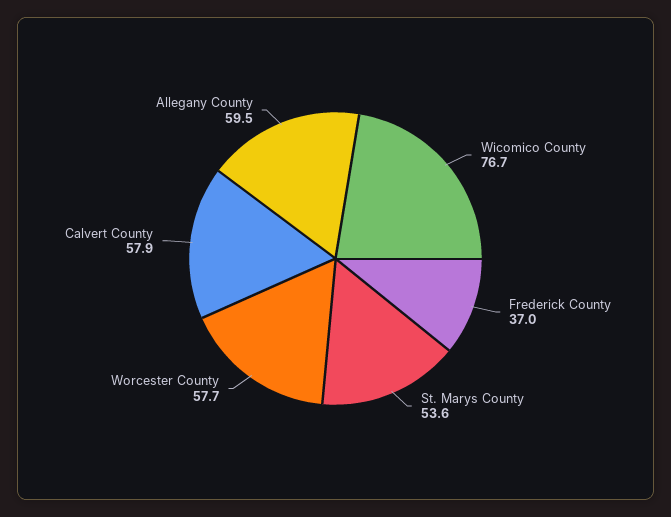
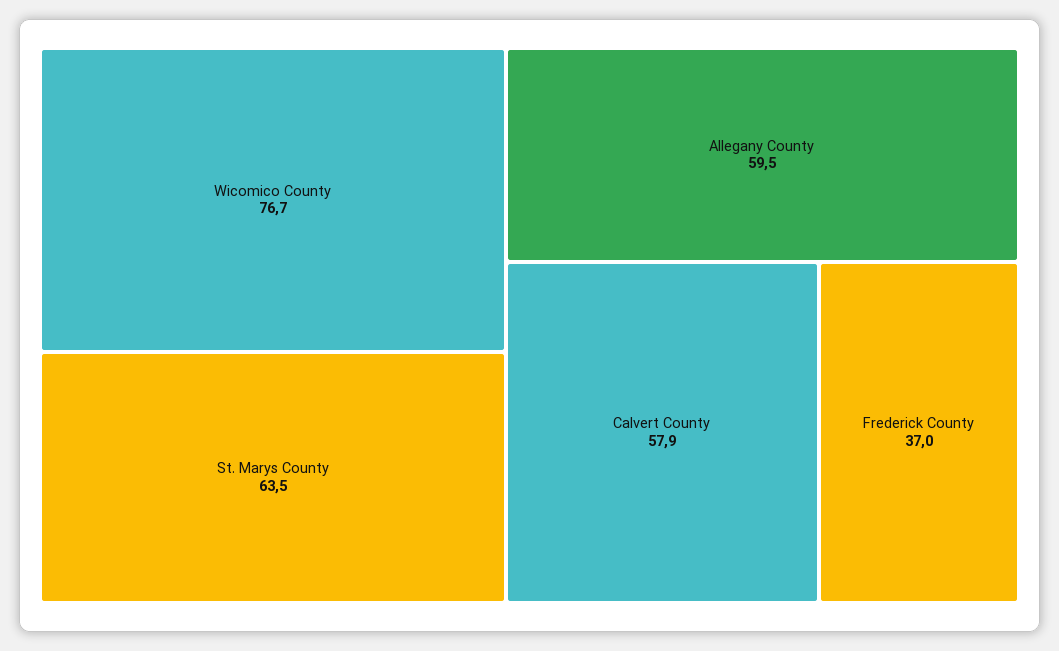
  {
    "Wicomico County": 76.7,
    "Frederick County": 37,
-   "St. Marys County": 53.6,
+   "St. Marys County": 63.5,
-   "Worcester County": 57.7,
    "Calvert County": 57.9,
    "Allegany County": 59.5
  }

